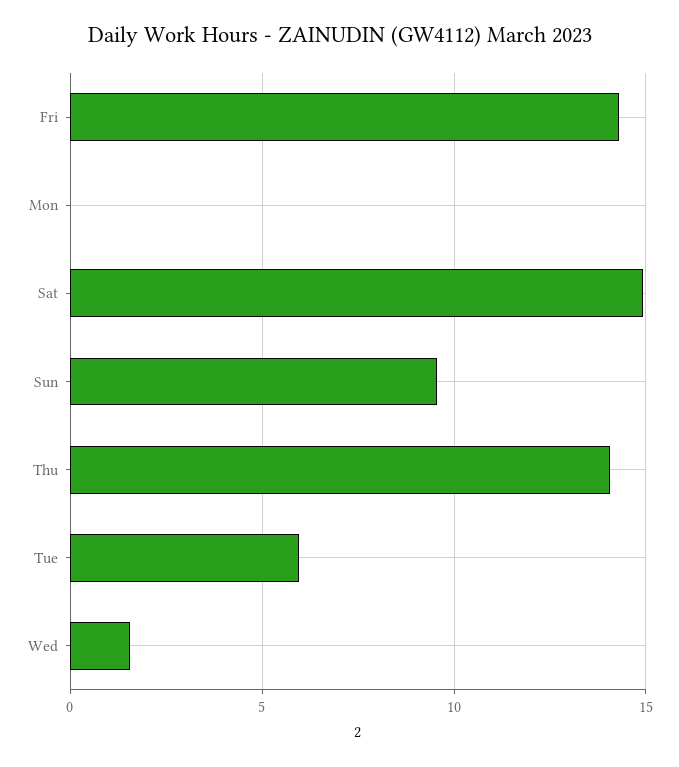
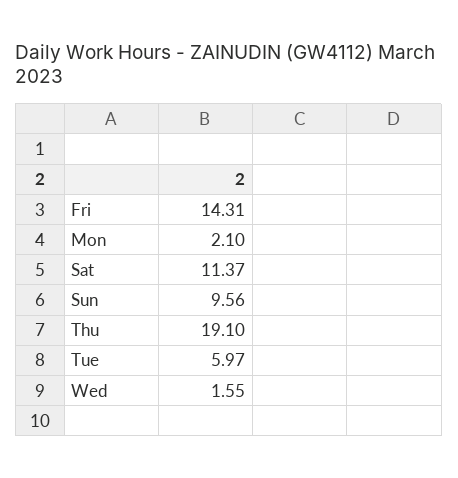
  {
    "Fri": 14.31,
-   "Mon": 0,
+   "Mon": 2.1,
-   "Sat": 15,
+   "Sat": 11.37,
    "Sun": 9.56,
-   "Thu": 14,
+   "Thu": 19.1,
    "Tue": 5.97,
    "Wed": 1.55
  }

